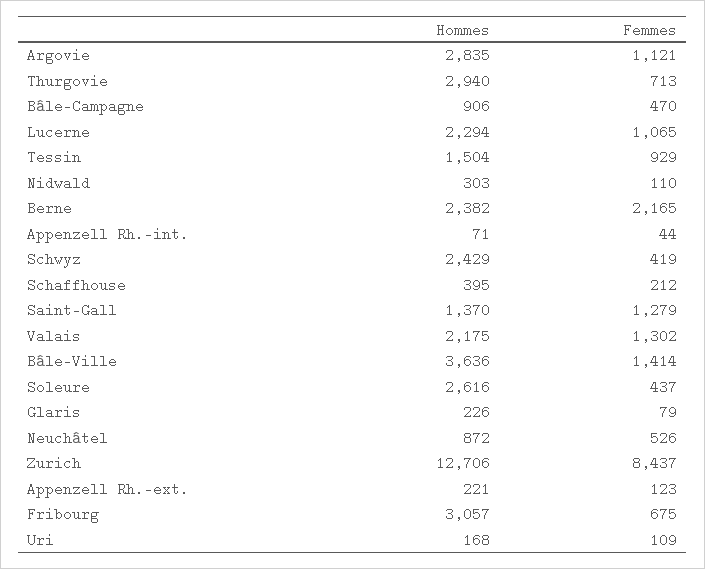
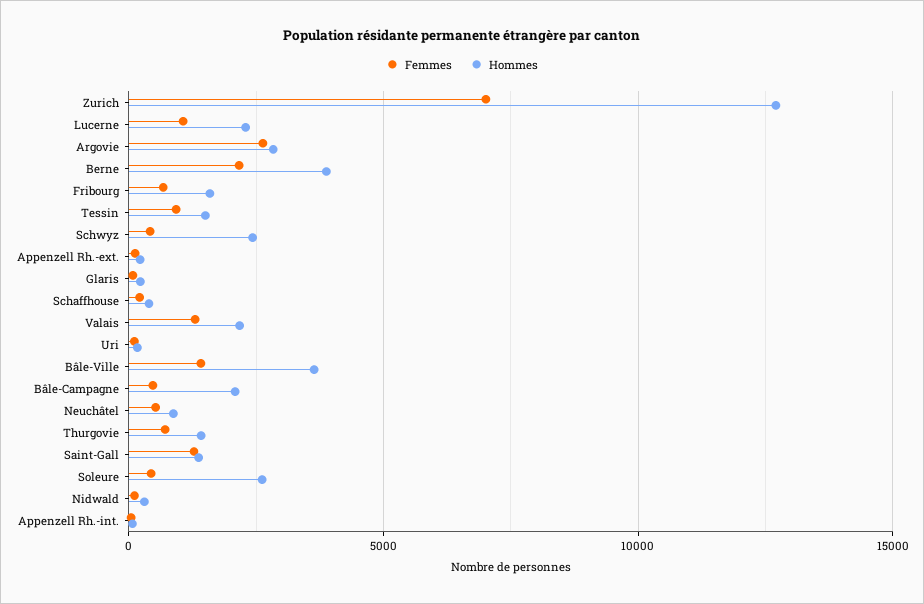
  {
    "Hommes": {
      "Argovie": 2835,
-     "Thurgovie": 2940,
+     "Thurgovie": 1500,
-     "Bâle-Campagne": 906,
+     "Bâle-Campagne": 2000,
      "Lucerne": 2294,
      "Tessin": 1504,
      "Nidwald": 303,
-     "Berne": 2382,
+     "Berne": 4000,
      "Appenzell Rh.-int.": 71,
      "Schwyz": 2429,
      "Schaffhouse": 395,
      "Saint-Gall": 1370,
      "Valais": 2175,
      "Bâle-Ville": 3636,
      "Soleure": 2616,
      "Glaris": 226,
      "Neuchâtel": 872,
      "Zurich": 12706,
      "Appenzell Rh.-ext.": 221,
-     "Fribourg": 3057,
+     "Fribourg": 1500,
      "Uri": 168
    },
    "Femmes": {
-     "Argovie": 1121,
+     "Argovie": 2500,
      "Thurgovie": 713,
      "Bâle-Campagne": 470,
      "Lucerne": 1065,
      "Tessin": 929,
      "Nidwald": 110,
      "Berne": 2165,
      "Appenzell Rh.-int.": 44,
      "Schwyz": 419,
      "Schaffhouse": 212,
      "Saint-Gall": 1279,
      "Valais": 1302,
      "Bâle-Ville": 1414,
      "Soleure": 437,
      "Glaris": 79,
      "Neuchâtel": 526,
-     "Zurich": 8437,
+     "Zurich": 7000,
      "Appenzell Rh.-ext.": 123,
      "Fribourg": 675,
      "Uri": 109
    }
  }

